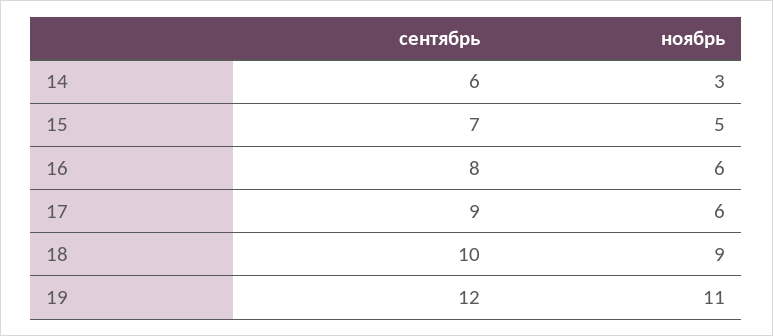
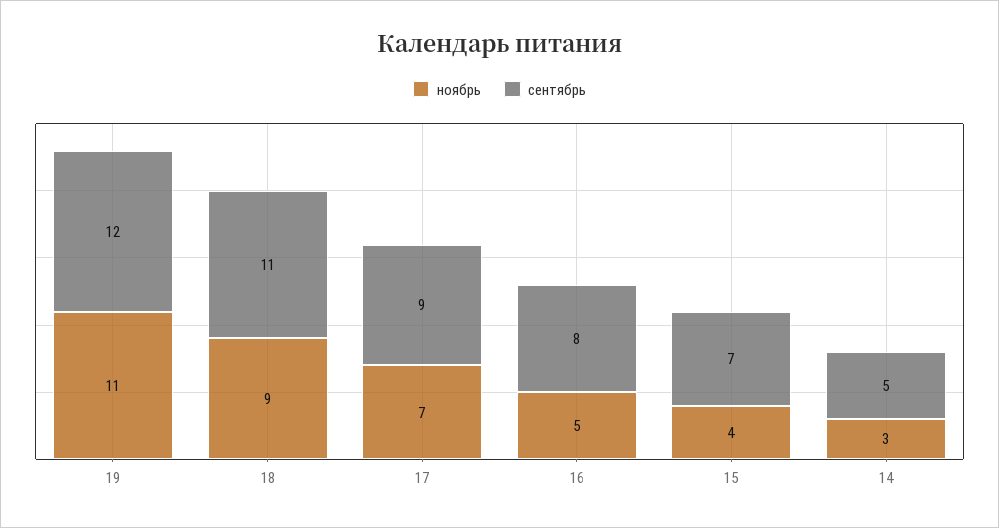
  {
    "сентябрь": {
-     "14": 6,
+     "14": 5,
      "15": 7,
      "16": 8,
      "17": 9,
-     "18": 10,
+     "18": 11,
      "19": 12
    },
    "ноябрь": {
      "14": 3,
-     "15": 5,
+     "15": 4,
-     "16": 6,
+     "16": 5,
-     "17": 6,
+     "17": 7,
      "18": 9,
      "19": 11
    }
  }

